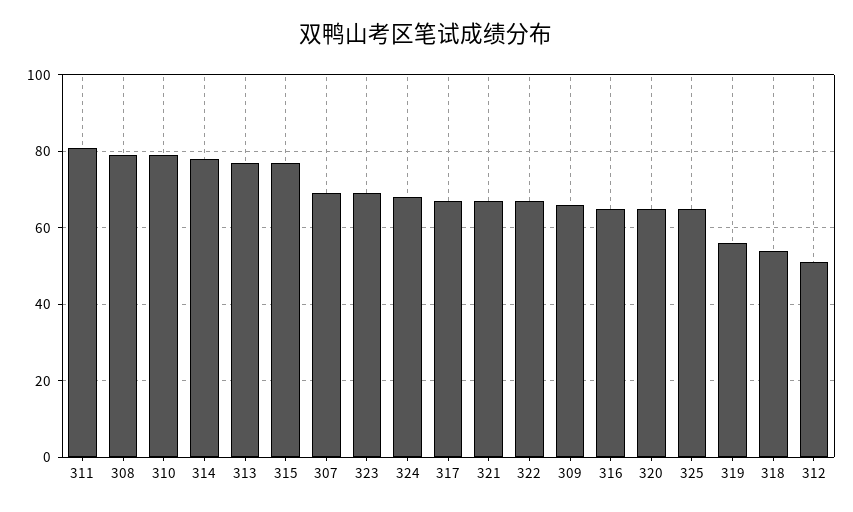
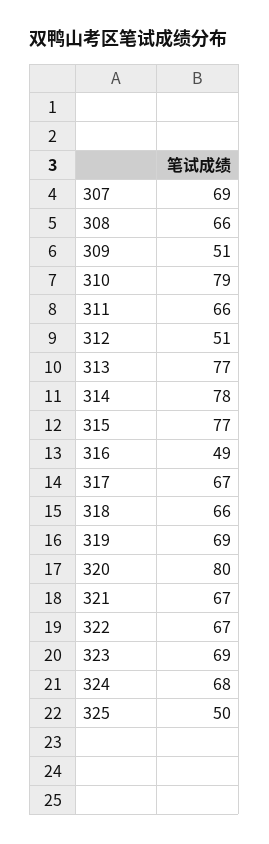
  {
-   "311": 80,
+   "311": 66,
-   "308": 80,
+   "308": 66,
    "310": 79,
    "314": 78,
    "313": 77,
    "315": 77,
    "307": 69,
    "323": 69,
    "324": 68,
    "317": 67,
    "321": 67,
    "322": 67,
-   "309": 65,
+   "309": 51,
-   "316": 65,
+   "316": 49,
-   "320": 65,
+   "320": 80,
-   "325": 65,
+   "325": 50,
-   "319": 55,
+   "319": 69,
-   "318": 55,
+   "318": 66,
    "312": 51
  }

